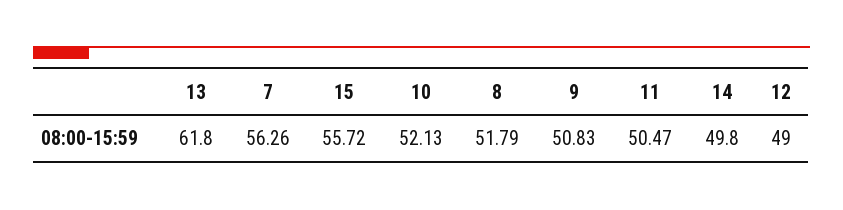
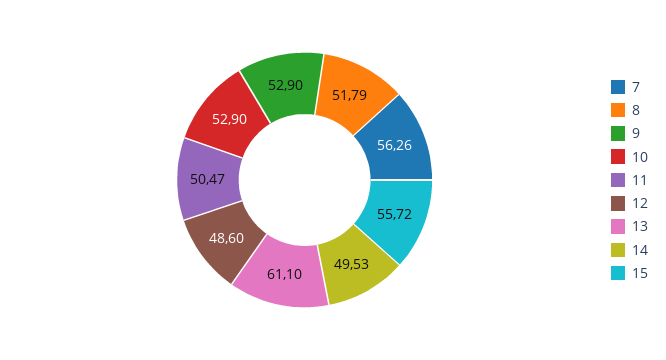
  {
-   "13": 61.8,
+   "13": 61.1,
    "7": 56.26,
    "15": 55.72,
-   "10": 52.13,
+   "10": 52.9,
    "8": 51.79,
-   "9": 50.83,
+   "9": 52.9,
    "11": 50.47,
-   "14": 49.8,
+   "14": 49.53,
-   "12": 49
+   "12": 48.6
  }

